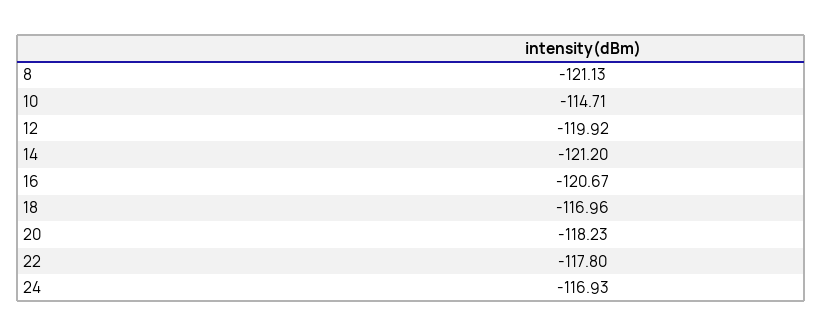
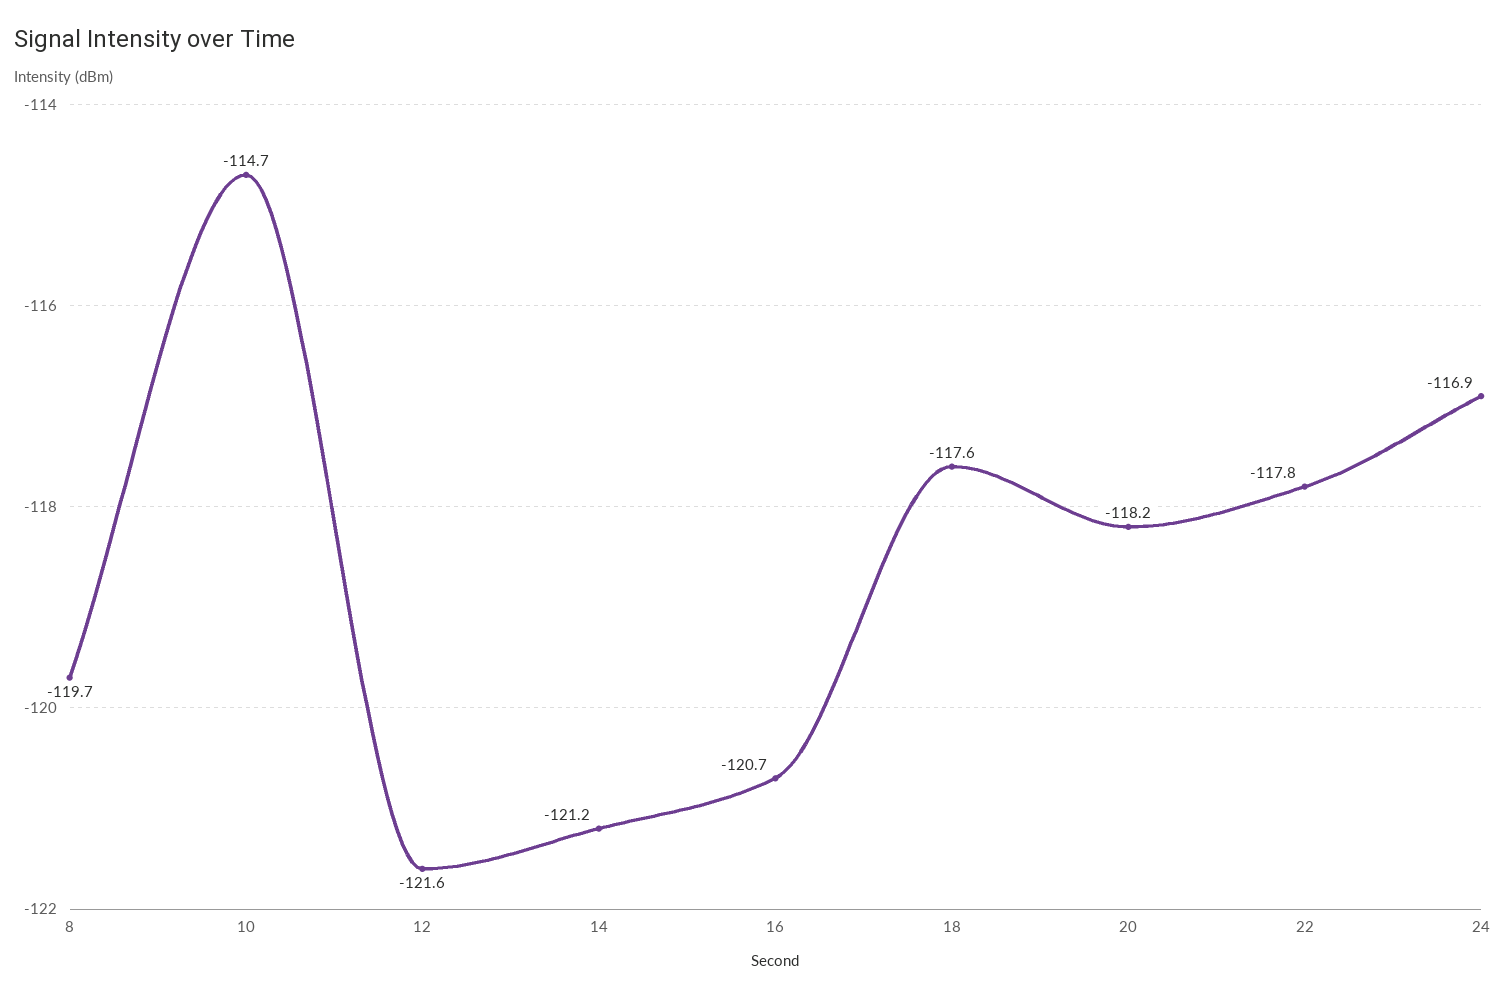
  {
-   "8": -121.13,
+   "8": -119.7,
    "10": -114.71,
-   "12": -119.92,
+   "12": -121.6,
    "14": -121.2,
    "16": -120.67,
-   "18": -116.96,
+   "18": -117.6,
    "20": -118.23,
    "22": -117.8,
    "24": -116.93
  }

